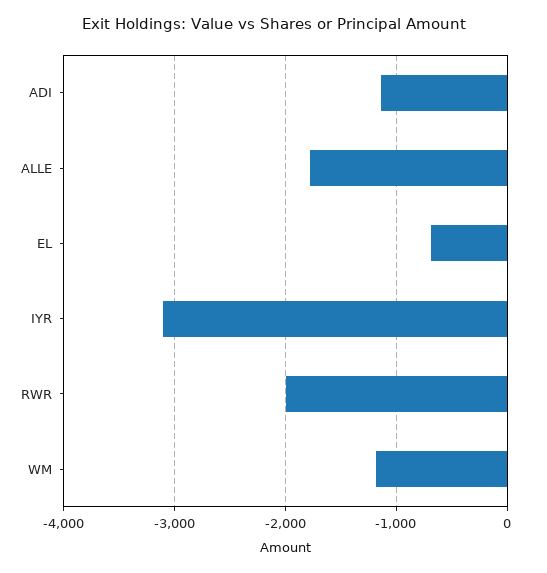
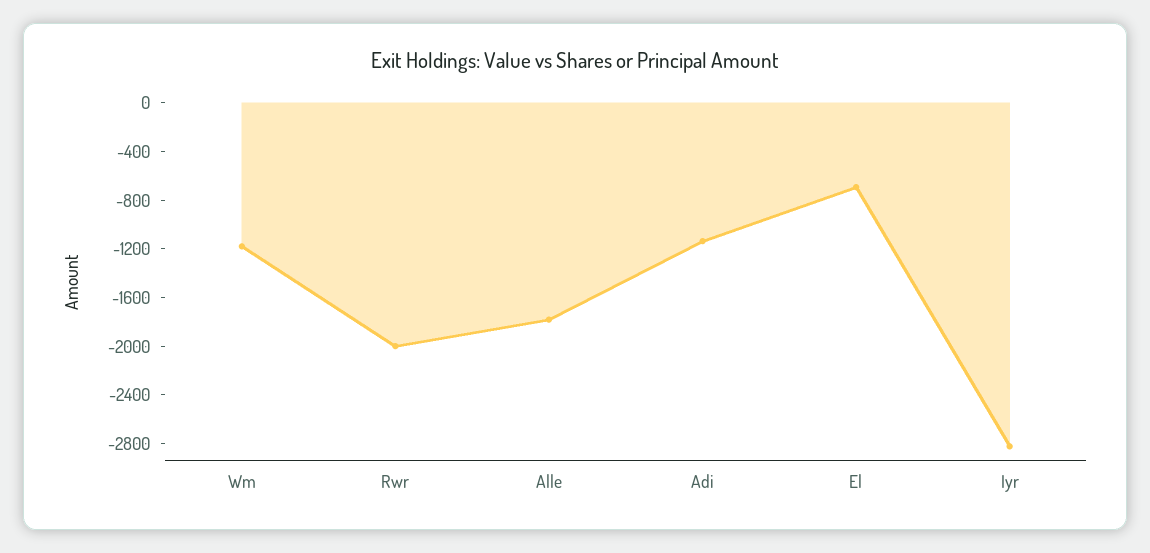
  {
    "ADI": -1100,
    "ALLE": -1800,
    "EL": -700,
-   "IYR": -3100,
+   "IYR": -2800,
    "RWR": -2000,
    "WM": -1200
  }

